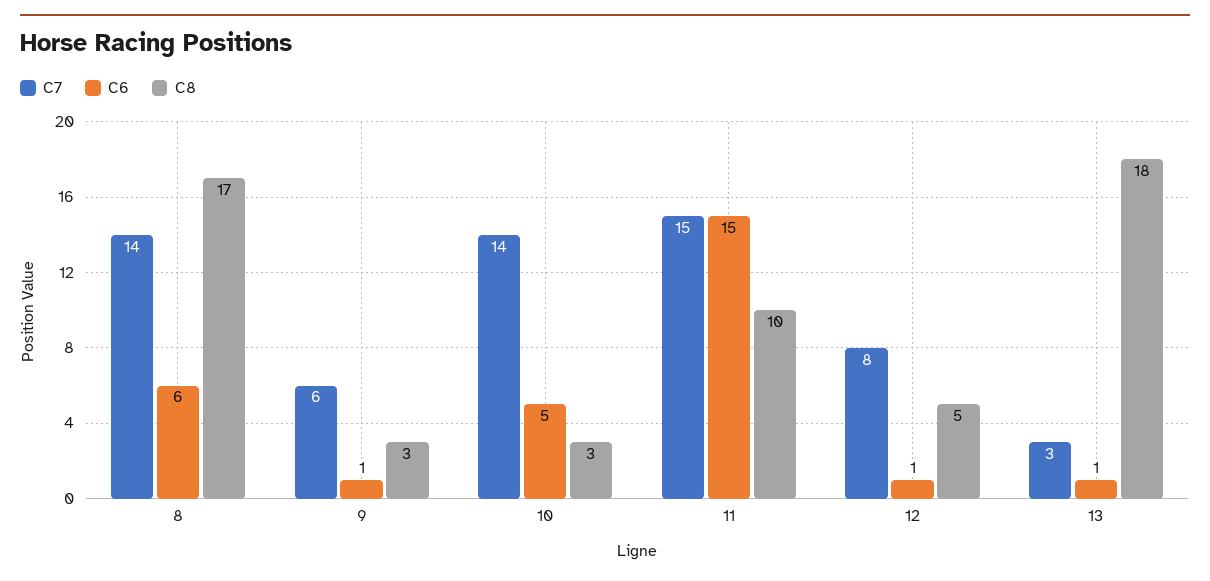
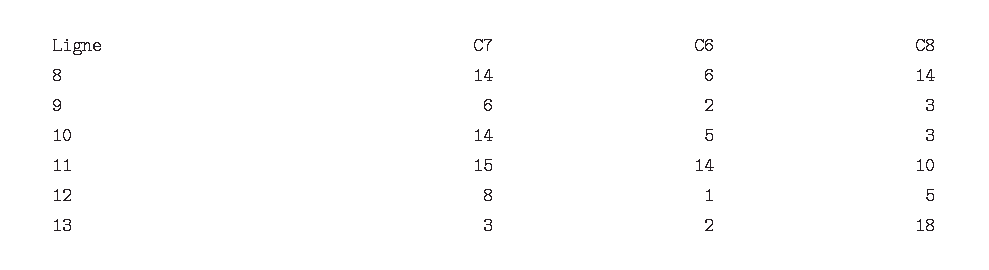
  {
    "C7": {
      "8": 14,
      "9": 6,
      "10": 14,
      "11": 15,
      "12": 8,
      "13": 3
    },
    "C6": {
      "8": 6,
-     "9": 1,
+     "9": 2,
      "10": 5,
-     "11": 15,
+     "11": 14,
      "12": 1,
-     "13": 1
+     "13": 2
    },
    "C8": {
-     "8": 17,
+     "8": 14,
      "9": 3,
      "10": 3,
      "11": 10,
      "12": 5,
      "13": 18
    }
  }

